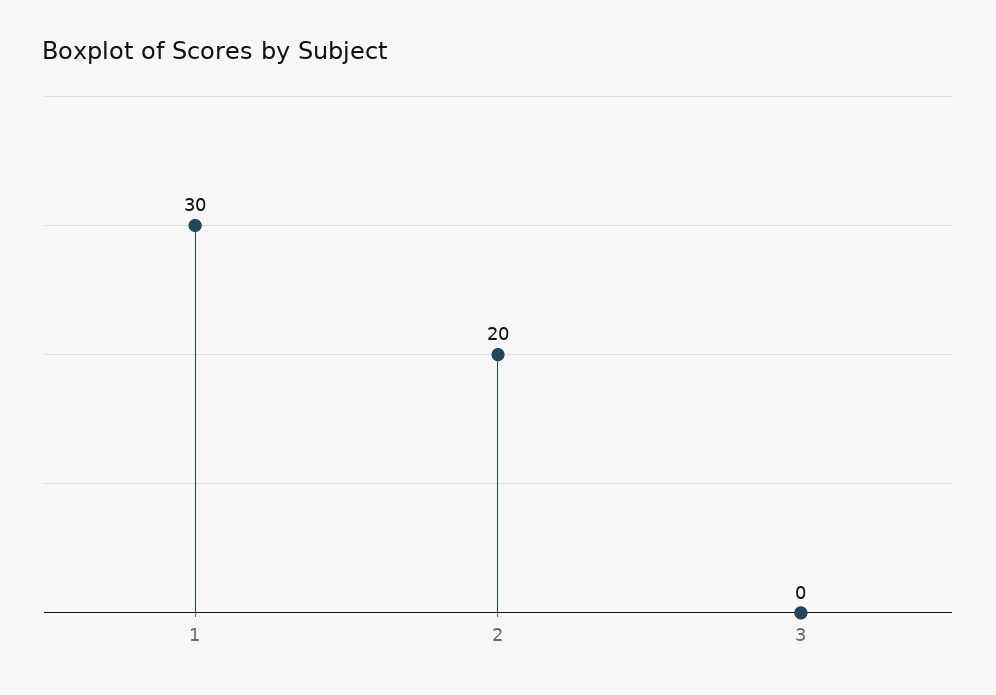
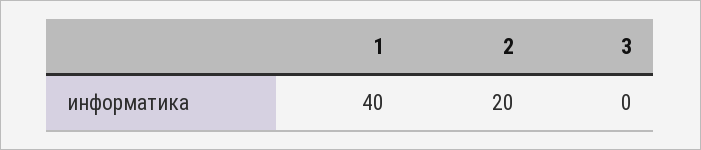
  {
-   "1": 30,
+   "1": 40,
    "2": 20,
    "3": 0
  }

